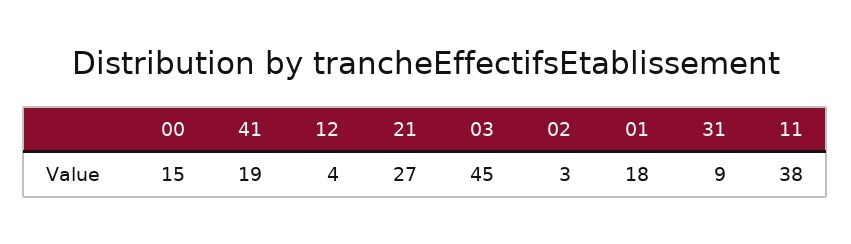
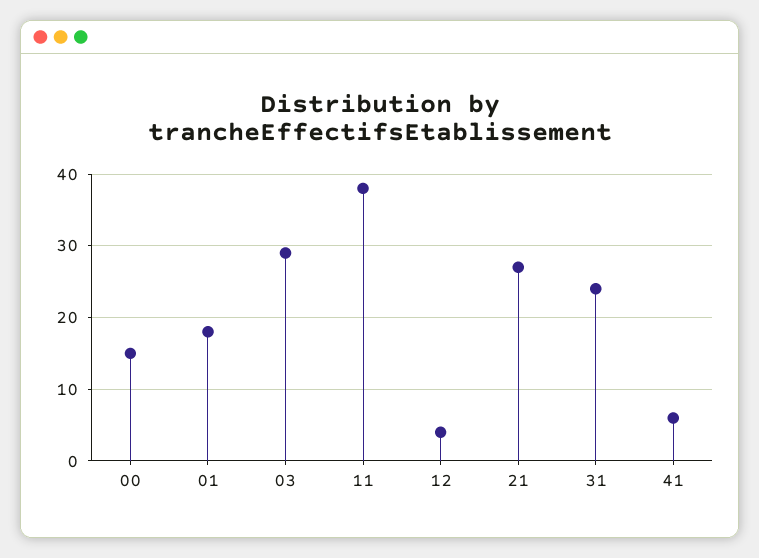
  {
    "00": 15,
-   "41": 19,
+   "41": 6,
    "12": 4,
    "21": 27,
-   "03": 45,
+   "03": 29,
-   "02": 3,
    "01": 18,
-   "31": 9,
+   "31": 24,
    "11": 38
  }

